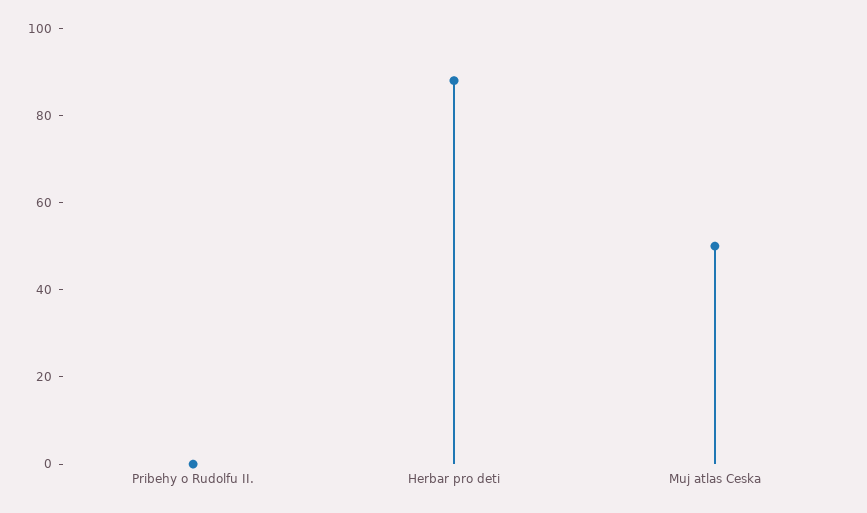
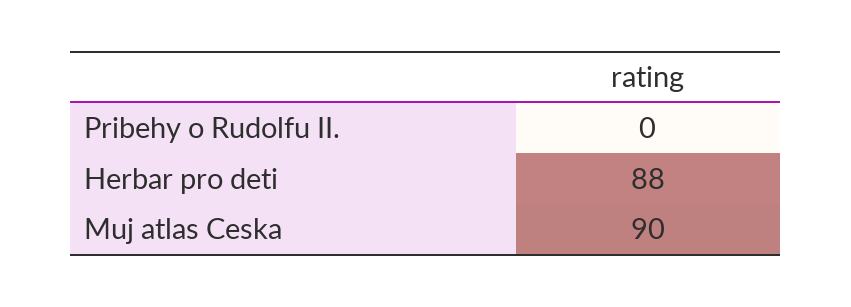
  {
    "Pribehy o Rudolfu II.": 0,
    "Herbar pro deti": 88,
-   "Muj atlas Ceska": 50
+   "Muj atlas Ceska": 90
  }

